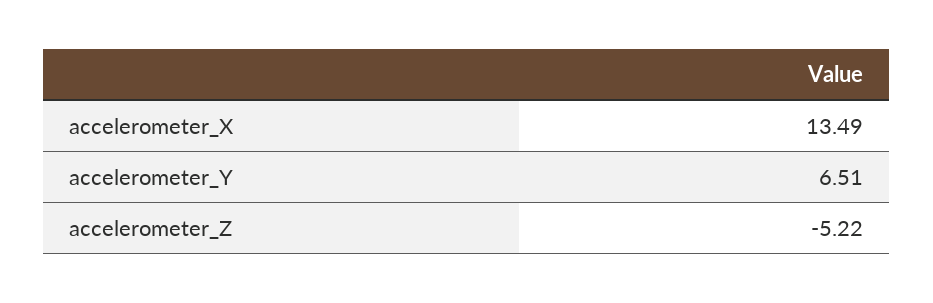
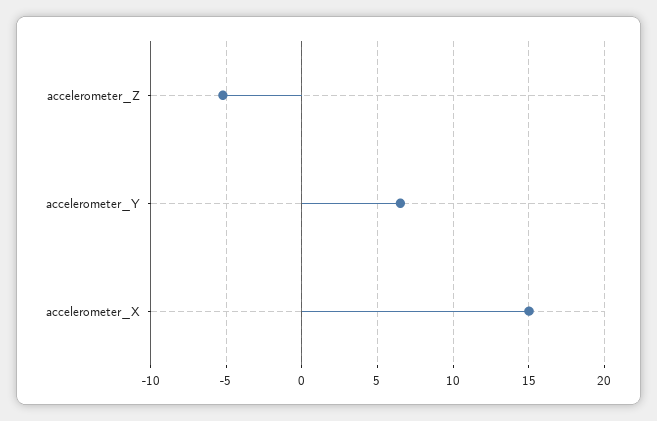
  {
-   "accelerometer_X": 13.49,
+   "accelerometer_X": 15,
    "accelerometer_Y": 6.51,
    "accelerometer_Z": -5.22
  }

